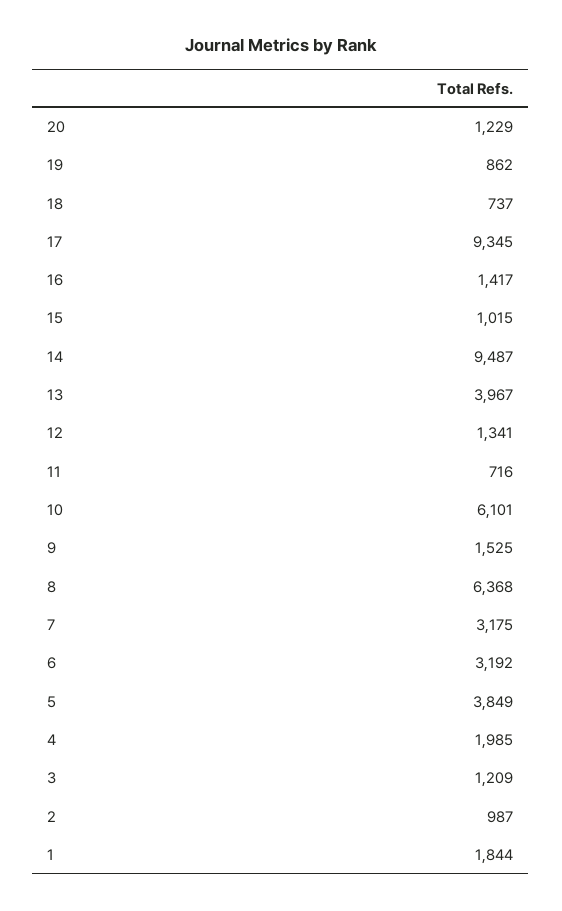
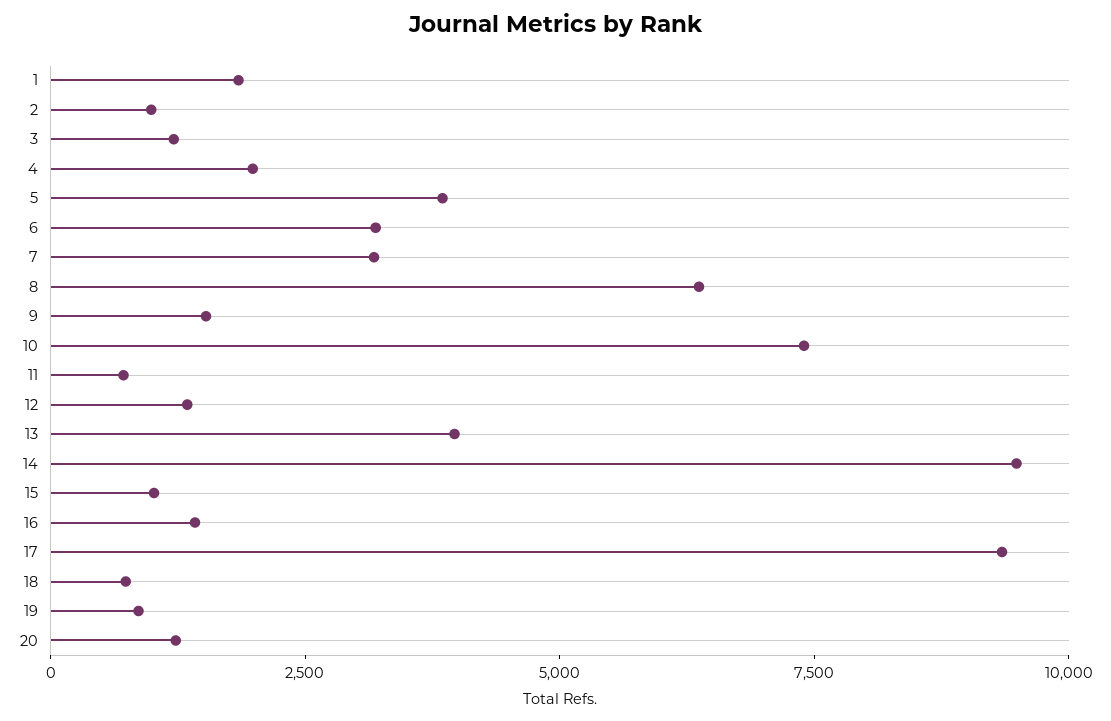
  {
    "20": 1229,
    "19": 862,
    "18": 737,
    "17": 9345,
    "16": 1417,
    "15": 1015,
    "14": 9487,
    "13": 3967,
    "12": 1341,
    "11": 716,
-   "10": 6101,
+   "10": 7500,
    "9": 1525,
    "8": 6368,
    "7": 3175,
    "6": 3192,
    "5": 3849,
    "4": 1985,
    "3": 1209,
    "2": 987,
    "1": 1844
  }

